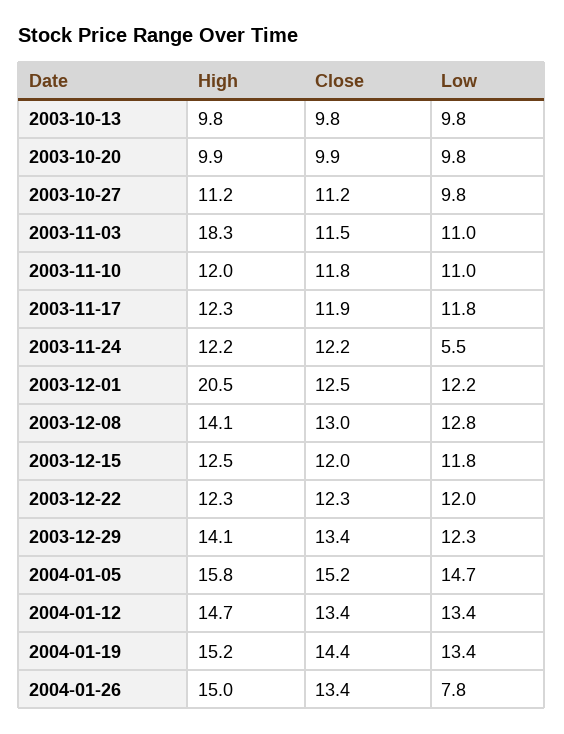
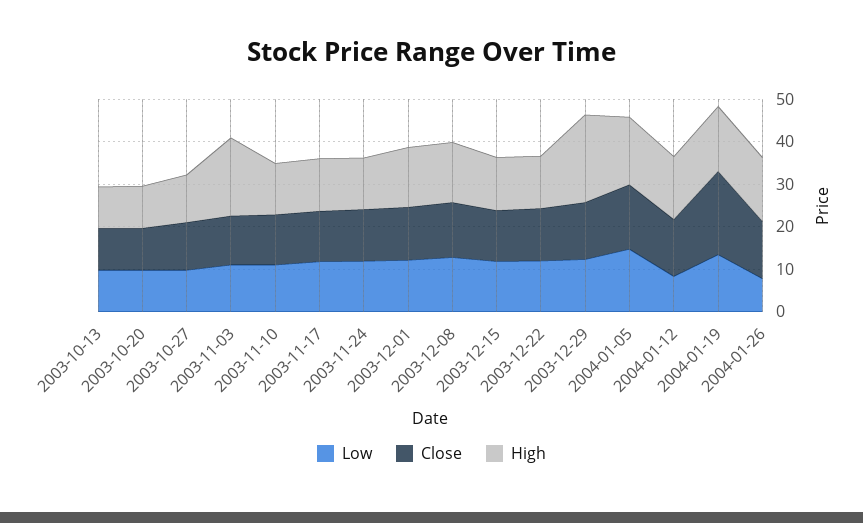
  {
    "High": {
      "2003-10-13": 9.8,
      "2003-10-20": 9.9,
      "2003-10-27": 11.2,
      "2003-11-03": 18.3,
      "2003-11-10": 12,
      "2003-11-17": 12.3,
      "2003-11-24": 12.2,
-     "2003-12-01": 20.5,
+     "2003-12-01": 14,
      "2003-12-08": 14.1,
      "2003-12-15": 12.5,
      "2003-12-22": 12.3,
-     "2003-12-29": 14.1,
+     "2003-12-29": 20,
      "2004-01-05": 15.8,
      "2004-01-12": 14.7,
      "2004-01-19": 15.2,
      "2004-01-26": 15
    },
    "Close": {
      "2003-10-13": 9.8,
      "2003-10-20": 9.9,
      "2003-10-27": 11.2,
      "2003-11-03": 11.5,
      "2003-11-10": 11.8,
      "2003-11-17": 11.9,
      "2003-11-24": 12.2,
      "2003-12-01": 12.5,
      "2003-12-08": 13,
      "2003-12-15": 12,
      "2003-12-22": 12.3,
      "2003-12-29": 13.4,
      "2004-01-05": 15.2,
      "2004-01-12": 13.4,
-     "2004-01-19": 14.4,
+     "2004-01-19": 20,
      "2004-01-26": 13.4
    },
    "Low": {
      "2003-10-13": 9.8,
      "2003-10-20": 9.8,
      "2003-10-27": 9.8,
      "2003-11-03": 11,
      "2003-11-10": 11,
      "2003-11-17": 11.8,
-     "2003-11-24": 5.5,
+     "2003-11-24": 12,
      "2003-12-01": 12.2,
      "2003-12-08": 12.8,
      "2003-12-15": 11.8,
      "2003-12-22": 12,
      "2003-12-29": 12.3,
      "2004-01-05": 14.7,
-     "2004-01-12": 13.4,
+     "2004-01-12": 8,
      "2004-01-19": 13.4,
      "2004-01-26": 7.8
    }
  }

